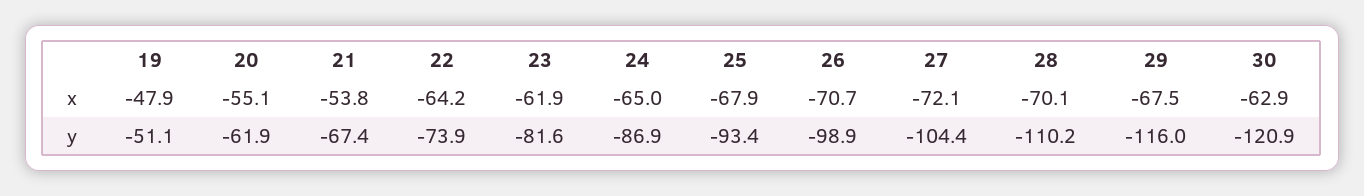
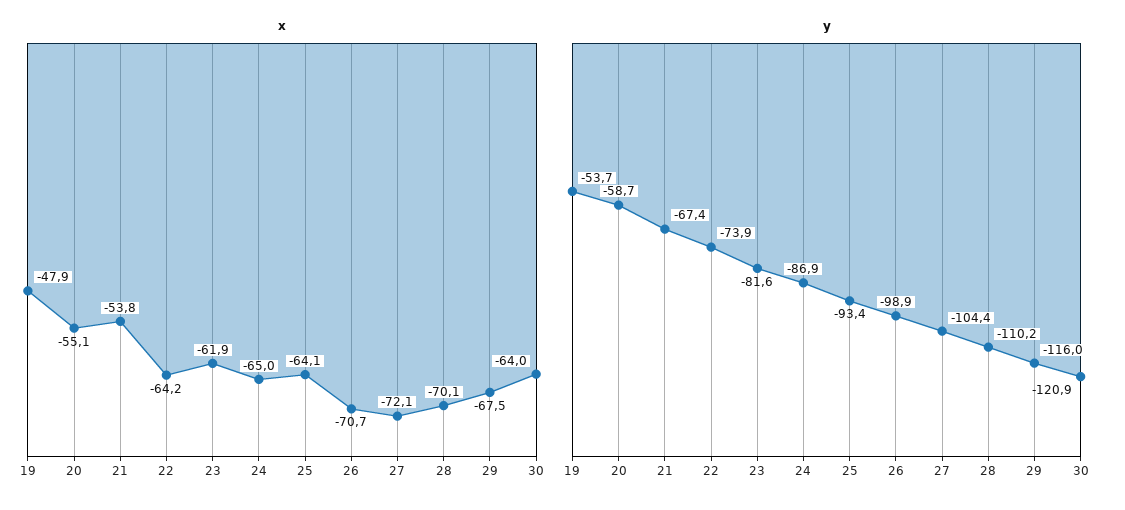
  {
    "x": {
      "19": -47.9,
      "20": -55.1,
      "21": -53.8,
      "22": -64.2,
      "23": -61.9,
      "24": -65,
-     "25": -67.9,
+     "25": -64.1,
      "26": -70.7,
      "27": -72.1,
      "28": -70.1,
      "29": -67.5,
-     "30": -62.9
+     "30": -64
    },
    "y": {
-     "19": -51.1,
+     "19": -53.7,
-     "20": -61.9,
+     "20": -58.7,
      "21": -67.4,
      "22": -73.9,
      "23": -81.6,
      "24": -86.9,
      "25": -93.4,
      "26": -98.9,
      "27": -104.4,
      "28": -110.2,
      "29": -116,
      "30": -120.9
    }
  }

